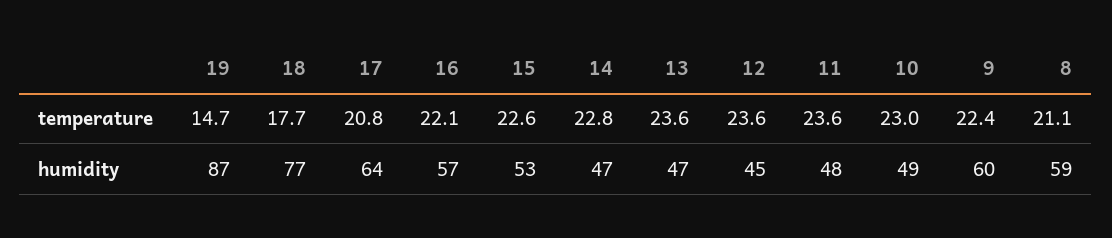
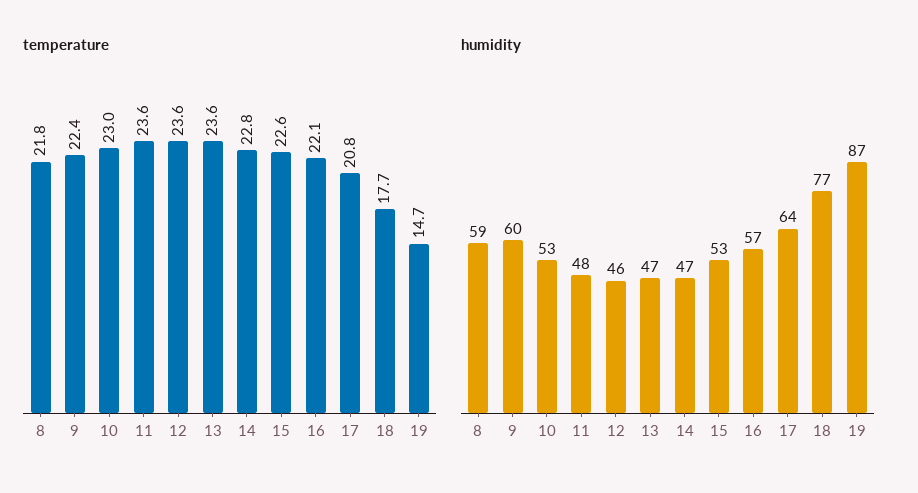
  {
    "temperature": {
      "19": 14.7,
      "18": 17.7,
      "17": 20.8,
      "16": 22.1,
      "15": 22.6,
      "14": 22.8,
      "13": 23.6,
      "12": 23.6,
      "11": 23.6,
      "10": 23,
      "9": 22.4,
-     "8": 21.1
+     "8": 21.8
    },
    "humidity": {
      "19": 87,
      "18": 77,
      "17": 64,
      "16": 57,
      "15": 53,
      "14": 47,
      "13": 47,
-     "12": 45,
+     "12": 46,
      "11": 48,
-     "10": 49,
+     "10": 53,
      "9": 60,
      "8": 59
    }
  }

